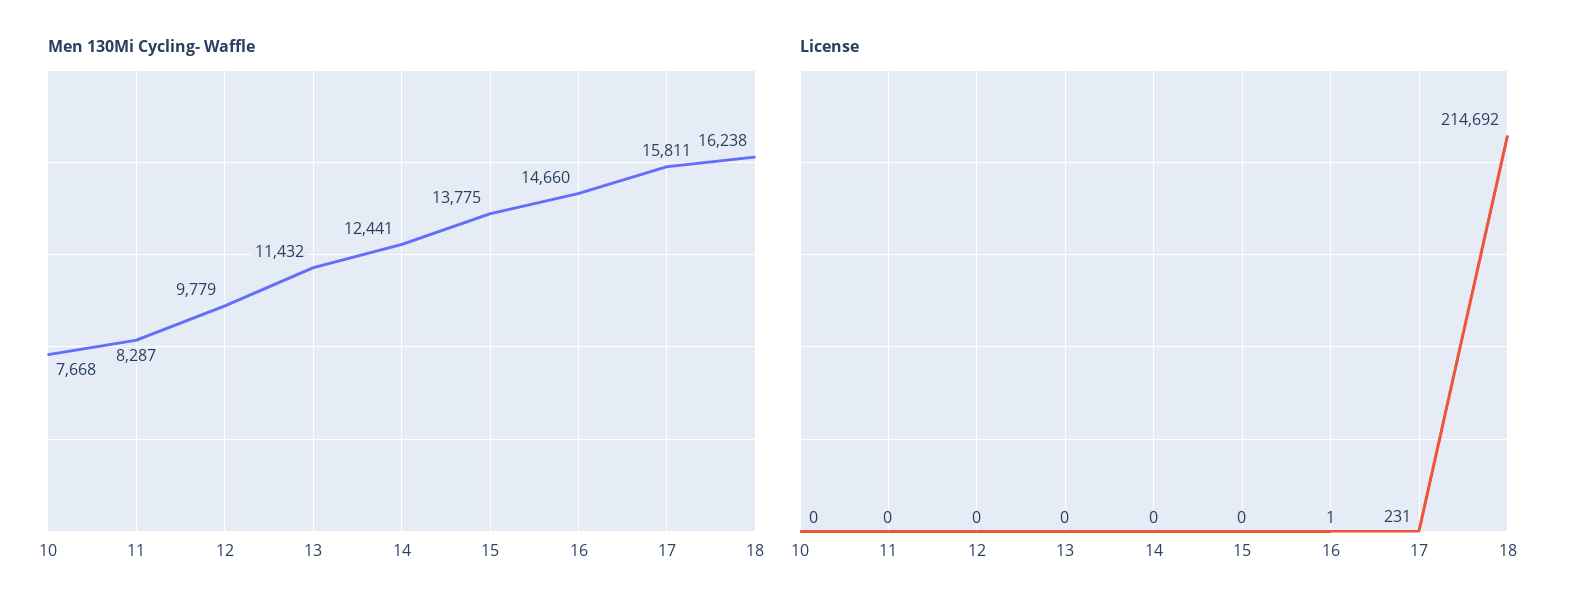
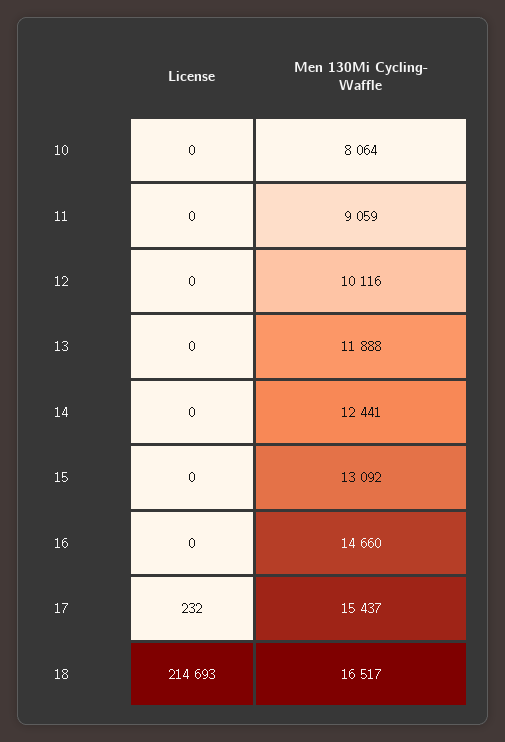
  {
    "Men 130Mi Cycling- Waffle": {
-     "10": 7668,
+     "10": 8064,
-     "11": 8287,
+     "11": 9059,
-     "12": 9779,
+     "12": 10116,
-     "13": 11432,
+     "13": 11888,
      "14": 12441,
-     "15": 13775,
+     "15": 13092,
      "16": 14660,
-     "17": 15811,
+     "17": 15437,
-     "18": 16238
+     "18": 16517
    },
    "License": {
      "10": 0,
      "11": 0,
      "12": 0,
      "13": 0,
      "14": 0,
      "15": 0,
-     "16": 1,
+     "16": 0,
-     "17": 231,
+     "17": 232,
-     "18": 214692
+     "18": 214693
    }
  }

